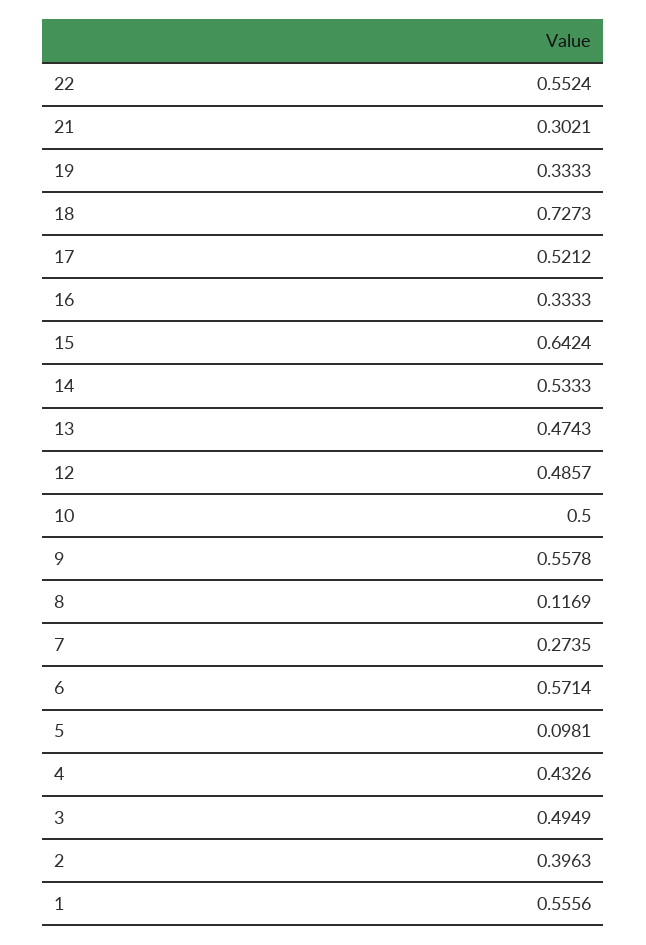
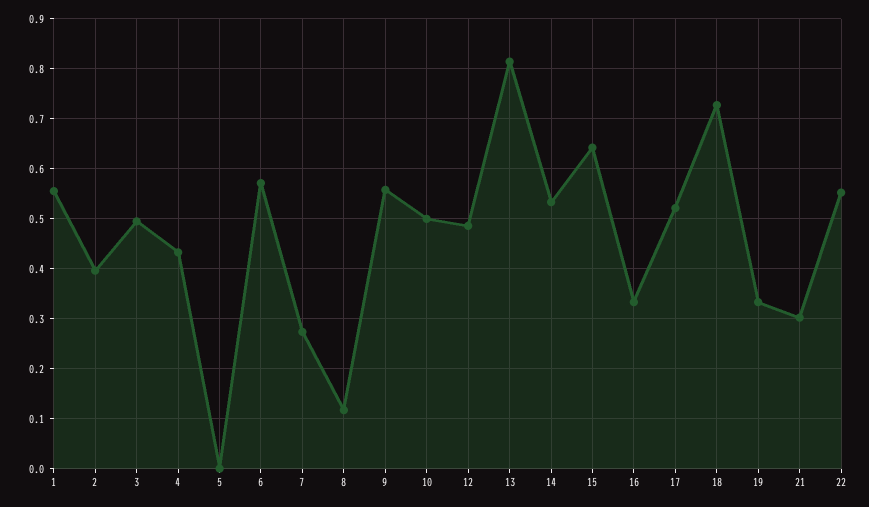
  {
    "22": 0.5524,
    "21": 0.3021,
    "19": 0.3333,
    "18": 0.7273,
    "17": 0.5212,
    "16": 0.3333,
    "15": 0.6424,
    "14": 0.5333,
-   "13": 0.4743,
+   "13": 0.82,
    "12": 0.4857,
    "10": 0.5,
    "9": 0.5578,
    "8": 0.1169,
    "7": 0.2735,
    "6": 0.5714,
-   "5": 0.0981,
+   "5": 0,
    "4": 0.4326,
    "3": 0.4949,
    "2": 0.3963,
    "1": 0.5556
  }

